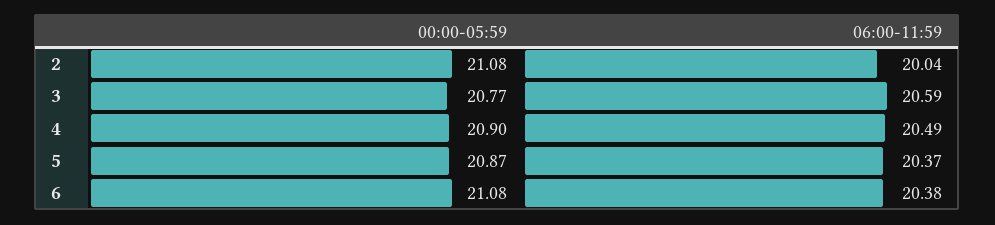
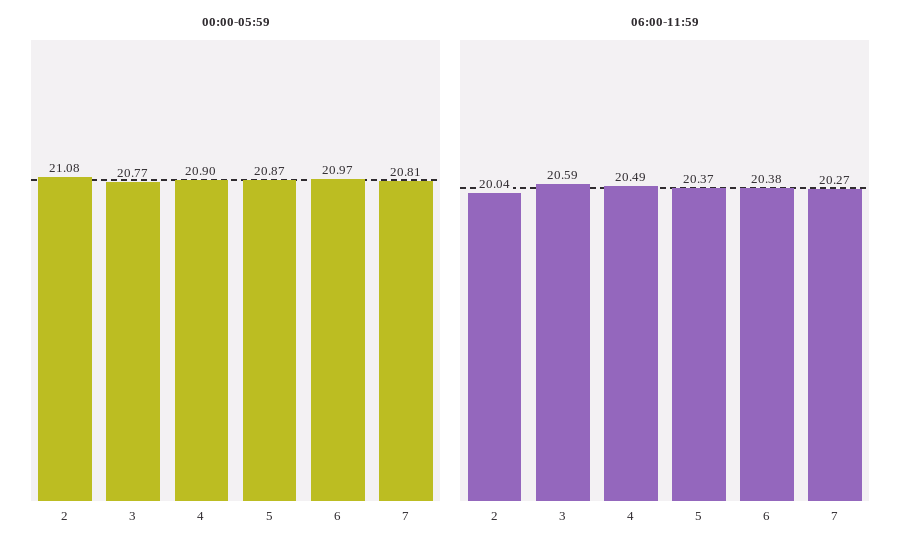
  {
    "00:00-05:59": {
      "2": 21.08,
      "3": 20.77,
      "4": 20.9,
      "5": 20.87,
-     "6": 21.08
+     "6": 20.97,
+     "7": 20.81
    },
    "06:00-11:59": {
      "2": 20.04,
      "3": 20.59,
      "4": 20.49,
      "5": 20.37,
-     "6": 20.38
+     "6": 20.38,
+     "7": 20.27
    }
  }

